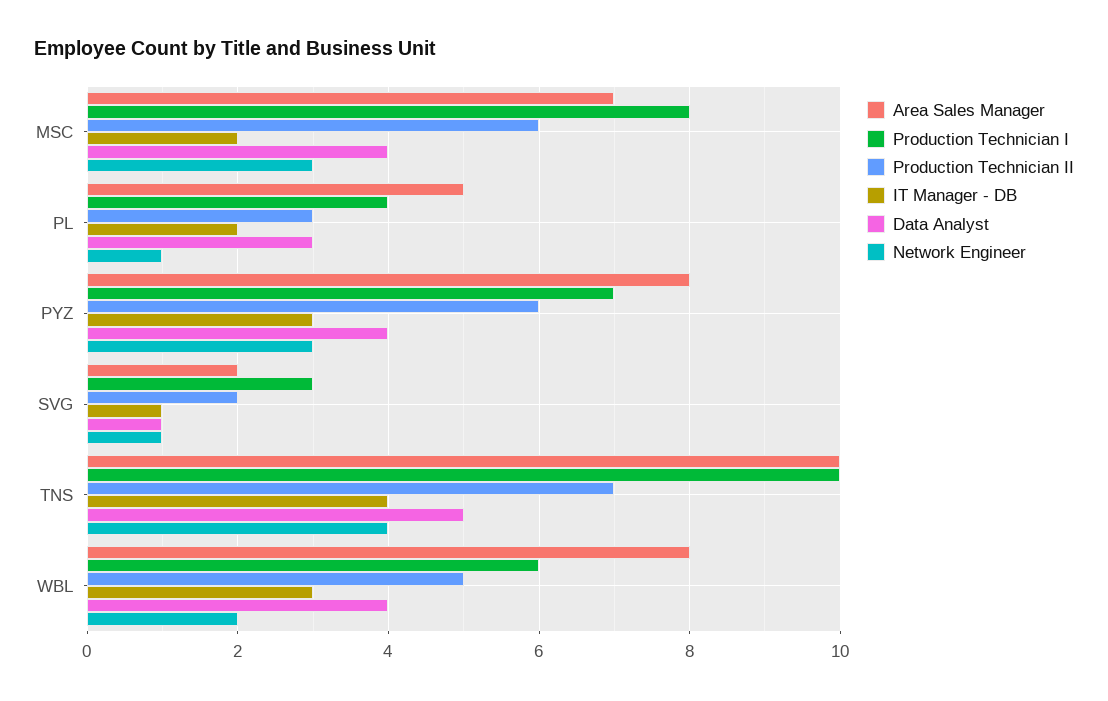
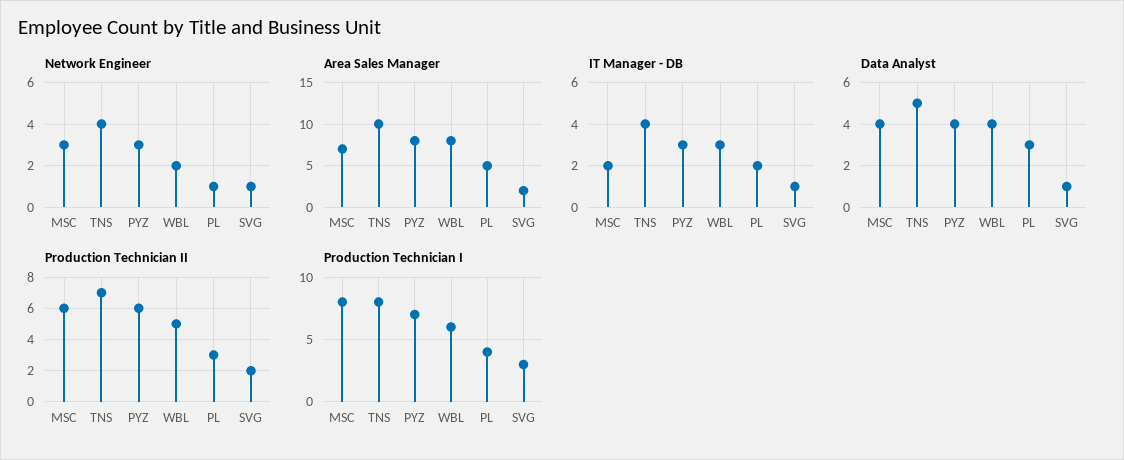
  {
    "Area Sales Manager": {
      "MSC": 7,
      "PL": 5,
      "PYZ": 8,
      "SVG": 2,
      "TNS": 10,
      "WBL": 8
    },
    "Production Technician I": {
      "MSC": 8,
      "PL": 4,
      "PYZ": 7,
      "SVG": 3,
-     "TNS": 10,
+     "TNS": 8,
      "WBL": 6
    },
    "Production Technician II": {
      "MSC": 6,
      "PL": 3,
      "PYZ": 6,
      "SVG": 2,
      "TNS": 7,
      "WBL": 5
    },
    "IT Manager - DB": {
      "MSC": 2,
      "PL": 2,
      "PYZ": 3,
      "SVG": 1,
      "TNS": 4,
      "WBL": 3
    },
    "Data Analyst": {
      "MSC": 4,
      "PL": 3,
      "PYZ": 4,
      "SVG": 1,
      "TNS": 5,
      "WBL": 4
    },
    "Network Engineer": {
      "MSC": 3,
      "PL": 1,
      "PYZ": 3,
      "SVG": 1,
      "TNS": 4,
      "WBL": 2
    }
  }

